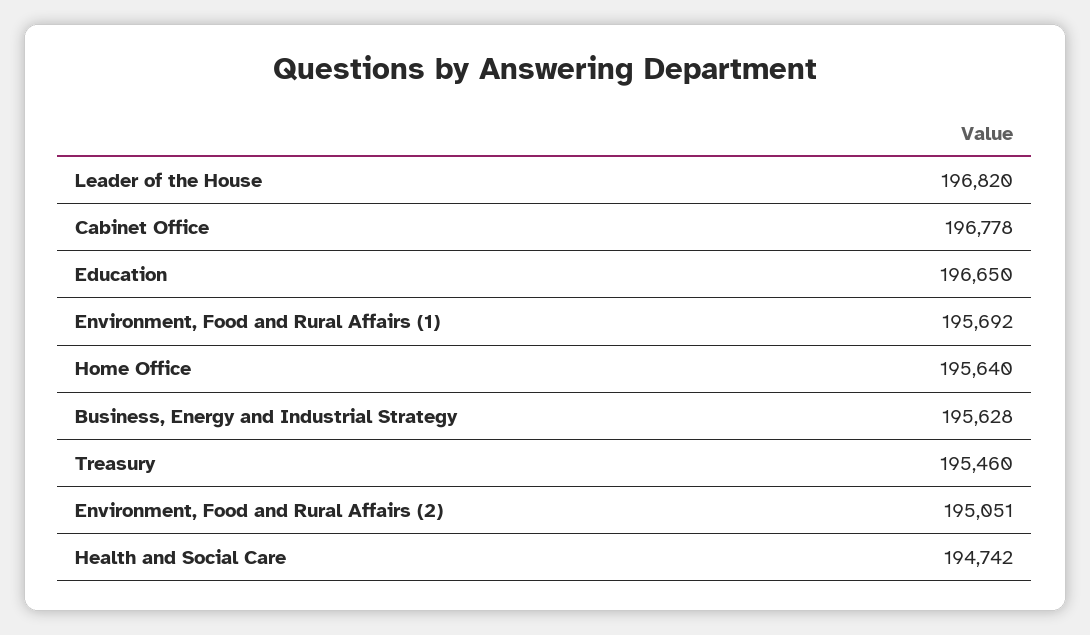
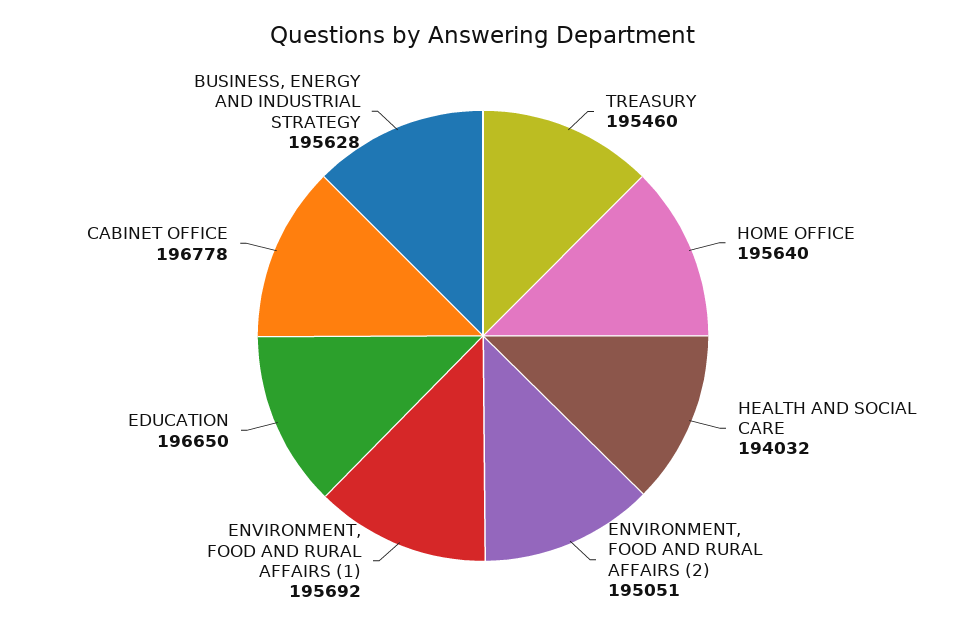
  {
-   "Leader of the House": 196820,
    "Cabinet Office": 196778,
    "Education": 196650,
    "Environment, Food and Rural Affairs (1)": 195692,
    "Home Office": 195640,
    "Business, Energy and Industrial Strategy": 195628,
    "Treasury": 195460,
    "Environment, Food and Rural Affairs (2)": 195051,
-   "Health and Social Care": 194742
+   "Health and Social Care": 194032
  }

